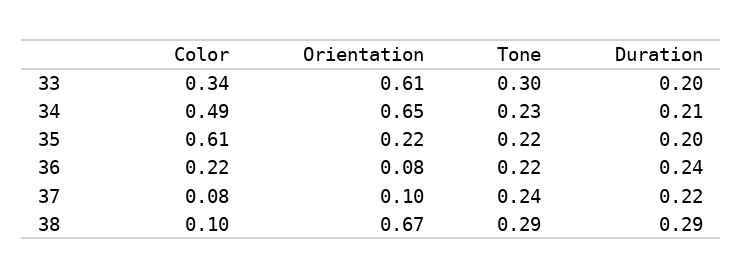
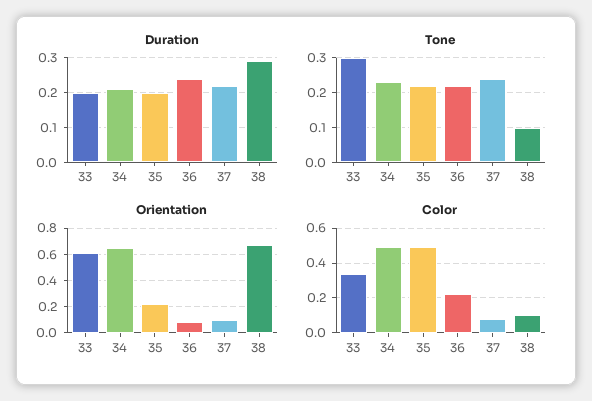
  {
    "Color": {
      "33": 0.34,
      "34": 0.49,
-     "35": 0.61,
+     "35": 0.5,
      "36": 0.22,
      "37": 0.08,
      "38": 0.1
    },
    "Orientation": {
      "33": 0.61,
      "34": 0.65,
      "35": 0.22,
      "36": 0.08,
      "37": 0.1,
      "38": 0.67
    },
    "Tone": {
      "33": 0.3,
      "34": 0.23,
      "35": 0.22,
      "36": 0.22,
      "37": 0.24,
-     "38": 0.29
+     "38": 0.1
    },
    "Duration": {
      "33": 0.2,
      "34": 0.21,
      "35": 0.2,
      "36": 0.24,
      "37": 0.22,
      "38": 0.29
    }
  }

